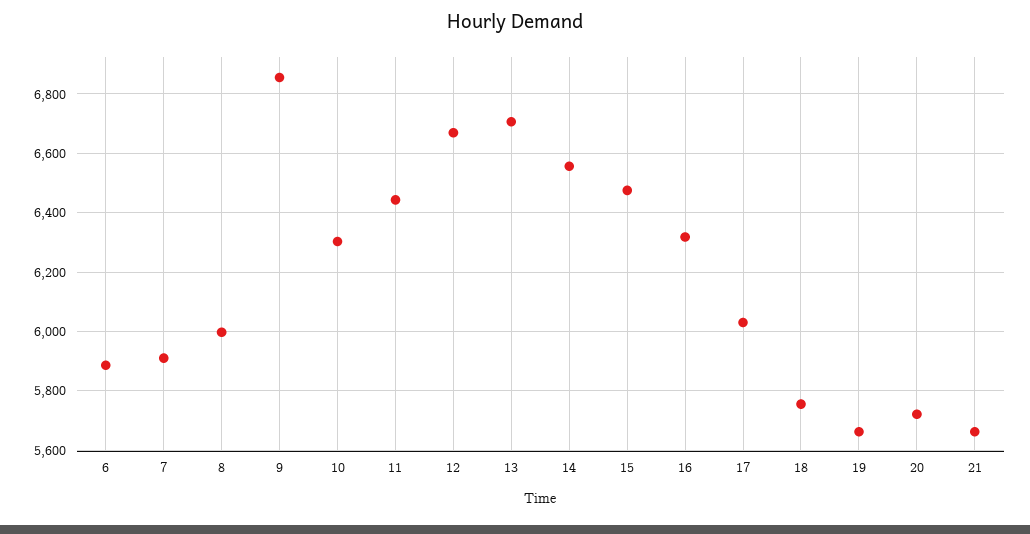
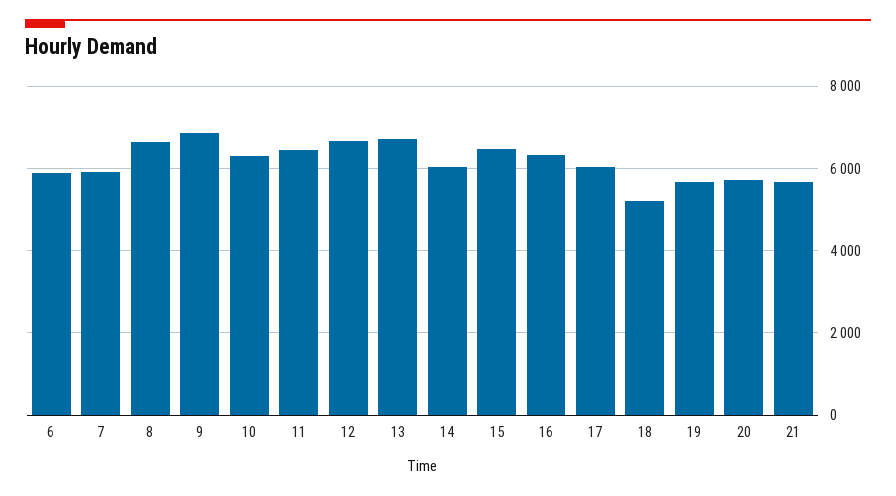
  {
    "6": 5875,
    "7": 5900,
-   "8": 6000,
+   "8": 6600,
    "9": 6850,
    "10": 6300,
    "11": 6450,
    "12": 6675,
    "13": 6700,
-   "14": 6550,
+   "14": 6000,
    "15": 6475,
    "16": 6325,
    "17": 6025,
-   "18": 5750,
+   "18": 5200,
    "19": 5650,
    "20": 5725,
    "21": 5650
  }

